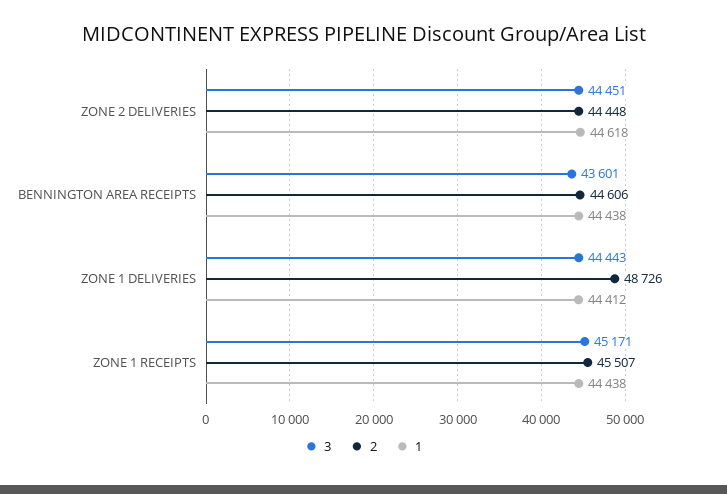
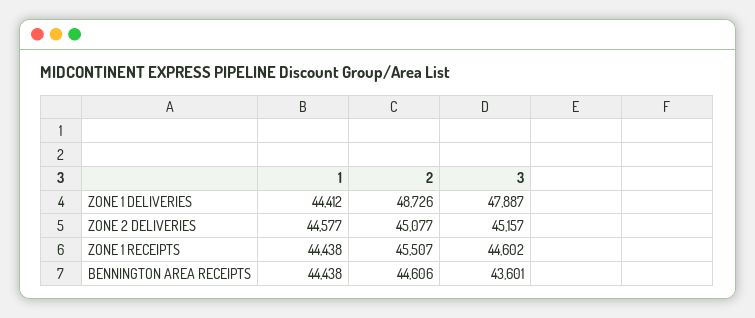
  {
    "3": {
-     "ZONE 2 DELIVERIES": 44451,
+     "ZONE 2 DELIVERIES": 45157,
      "BENNINGTON AREA RECEIPTS": 43601,
-     "ZONE 1 DELIVERIES": 44443,
+     "ZONE 1 DELIVERIES": 47887,
-     "ZONE 1 RECEIPTS": 45171
+     "ZONE 1 RECEIPTS": 44602
    },
    "2": {
-     "ZONE 2 DELIVERIES": 44448,
+     "ZONE 2 DELIVERIES": 45077,
      "BENNINGTON AREA RECEIPTS": 44606,
      "ZONE 1 DELIVERIES": 48726,
      "ZONE 1 RECEIPTS": 45507
    },
    "1": {
-     "ZONE 2 DELIVERIES": 44618,
+     "ZONE 2 DELIVERIES": 44577,
      "BENNINGTON AREA RECEIPTS": 44438,
      "ZONE 1 DELIVERIES": 44412,
      "ZONE 1 RECEIPTS": 44438
    }
  }

